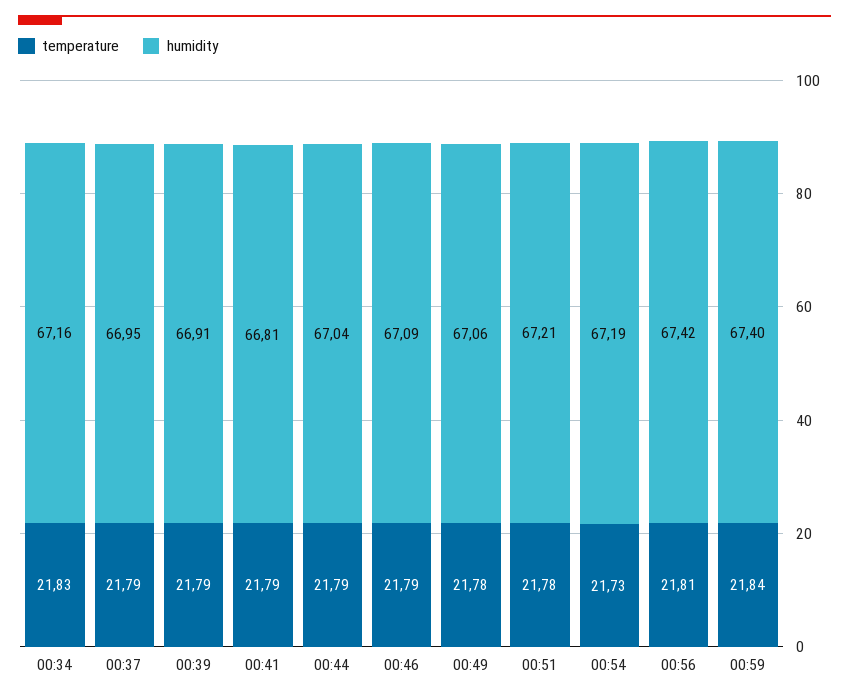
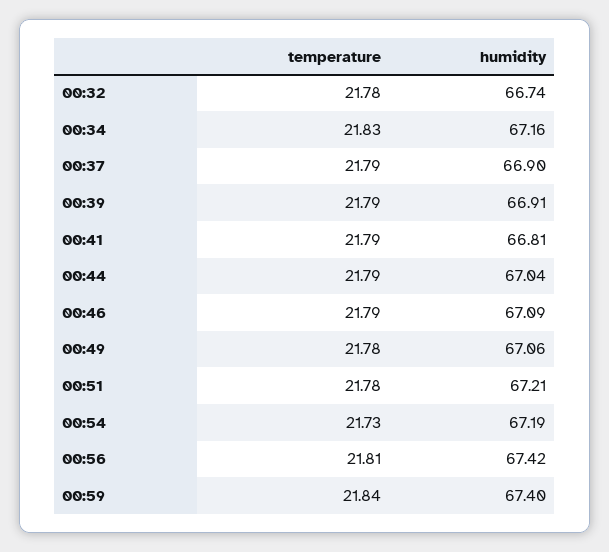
  {
    "temperature": {
      "00:34": 21.83,
      "00:37": 21.79,
      "00:39": 21.79,
      "00:41": 21.79,
      "00:44": 21.79,
      "00:46": 21.79,
      "00:49": 21.78,
      "00:51": 21.78,
      "00:54": 21.73,
      "00:56": 21.81,
-     "00:59": 21.84
+     "00:59": 21.84,
+     "00:32": 21.78
    },
    "humidity": {
      "00:34": 67.16,
-     "00:37": 66.95,
+     "00:37": 66.9,
      "00:39": 66.91,
      "00:41": 66.81,
      "00:44": 67.04,
      "00:46": 67.09,
      "00:49": 67.06,
      "00:51": 67.21,
      "00:54": 67.19,
      "00:56": 67.42,
-     "00:59": 67.4
+     "00:59": 67.4,
+     "00:32": 66.74
    }
  }

